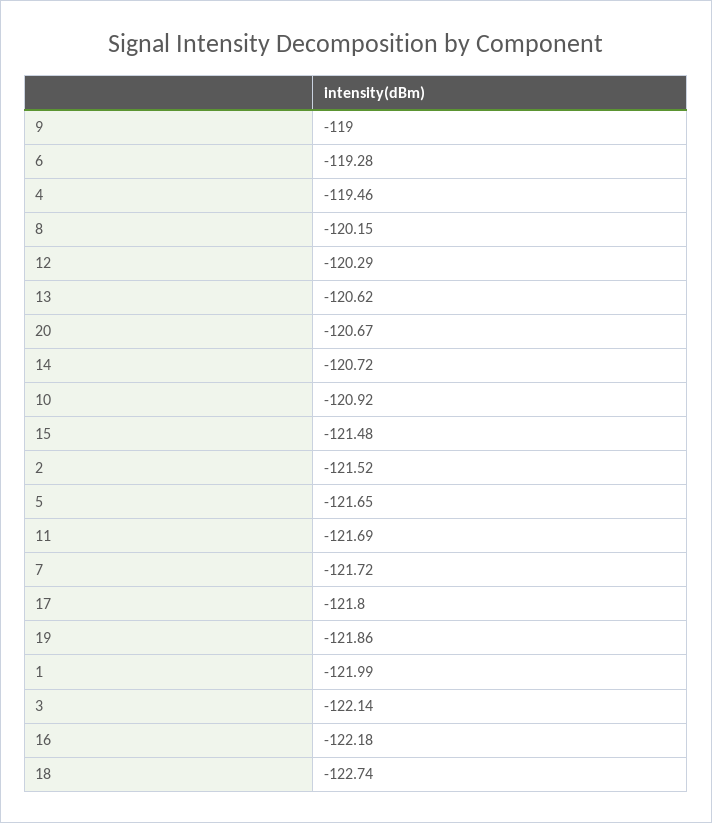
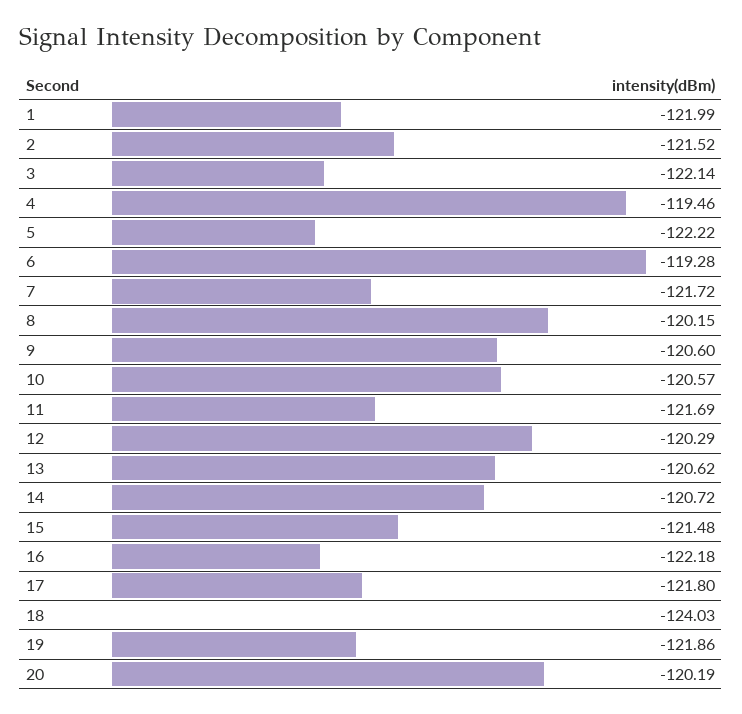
  {
-   "9": -119,
+   "9": -120.6,
    "6": -119.28,
    "4": -119.46,
    "8": -120.15,
    "12": -120.29,
    "13": -120.62,
-   "20": -120.67,
+   "20": -120.19,
    "14": -120.72,
-   "10": -120.92,
+   "10": -120.57,
    "15": -121.48,
    "2": -121.52,
-   "5": -121.65,
+   "5": -122.22,
    "11": -121.69,
    "7": -121.72,
    "17": -121.8,
    "19": -121.86,
    "1": -121.99,
    "3": -122.14,
    "16": -122.18,
-   "18": -122.74
+   "18": -124.03
  }

